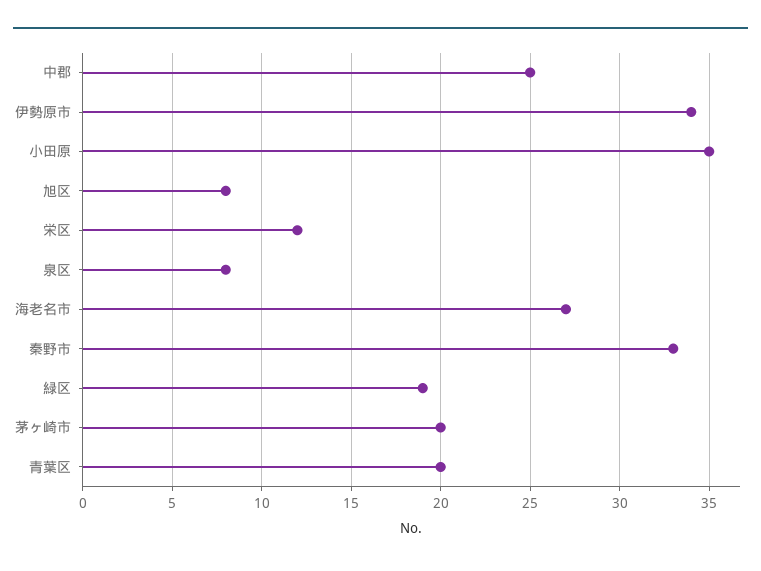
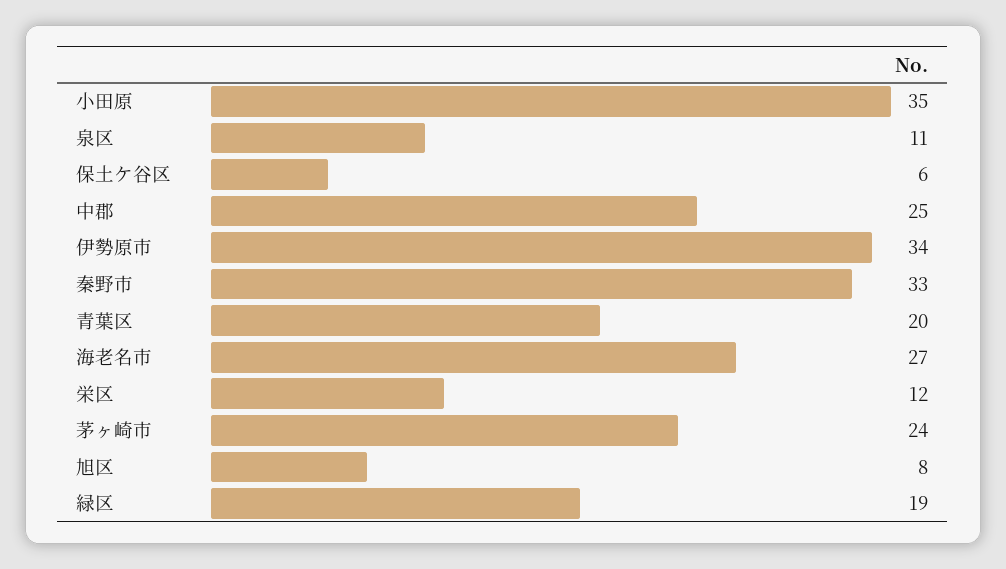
  {
    "中郡": 25,
    "伊勢原市": 34,
    "小田原": 35,
    "旭区": 8,
    "栄区": 12,
-   "泉区": 8,
+   "泉区": 11,
    "海老名市": 27,
    "秦野市": 33,
    "緑区": 19,
-   "茅ヶ崎市": 20,
+   "茅ヶ崎市": 24,
-   "青葉区": 20
+   "青葉区": 20,
+   "保土ケ谷区": 6
  }

